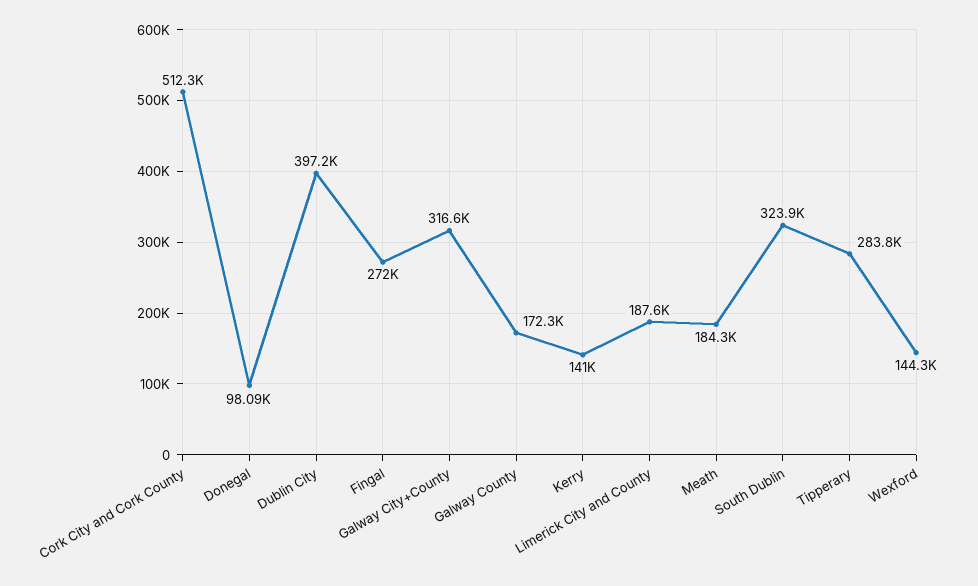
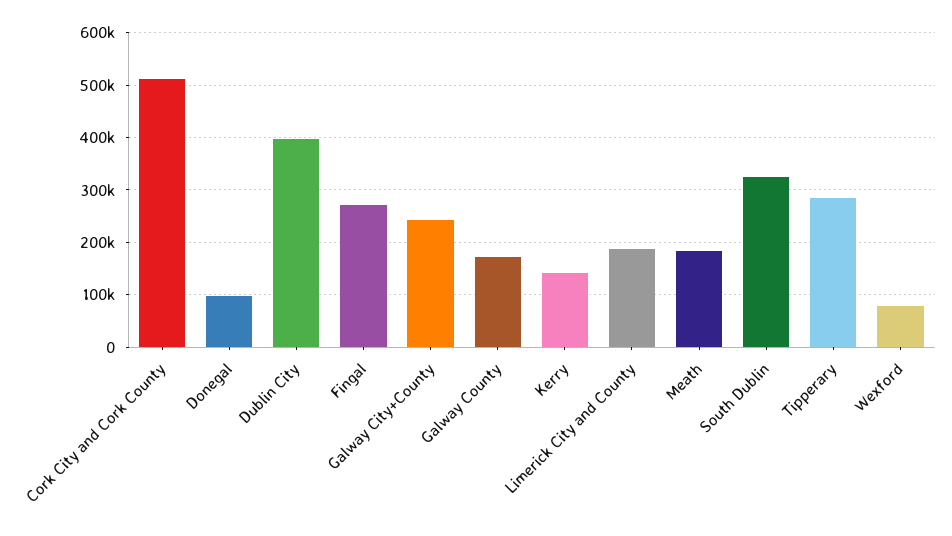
  {
    "Cork City and Cork County": 512300,
    "Donegal": 98090,
    "Dublin City": 397200,
    "Fingal": 272000,
-   "Galway City+County": 316600,
+   "Galway City+County": 240000,
    "Galway County": 172300,
    "Kerry": 141000,
    "Limerick City and County": 187600,
    "Meath": 184300,
    "South Dublin": 323900,
    "Tipperary": 283800,
-   "Wexford": 144300
+   "Wexford": 80000
  }

